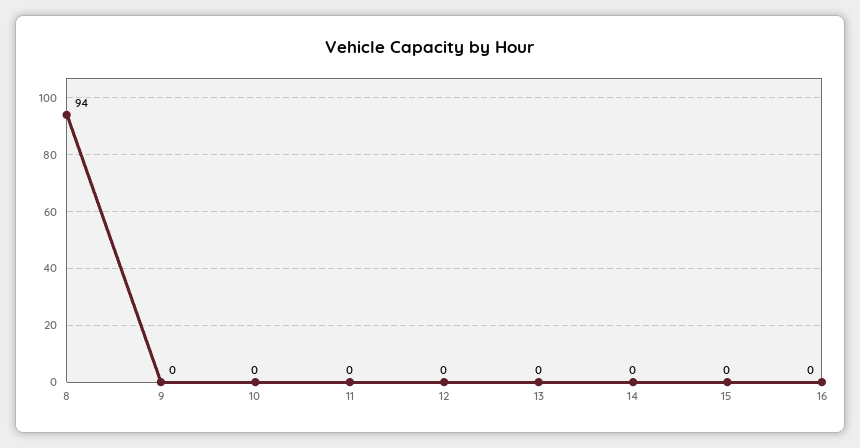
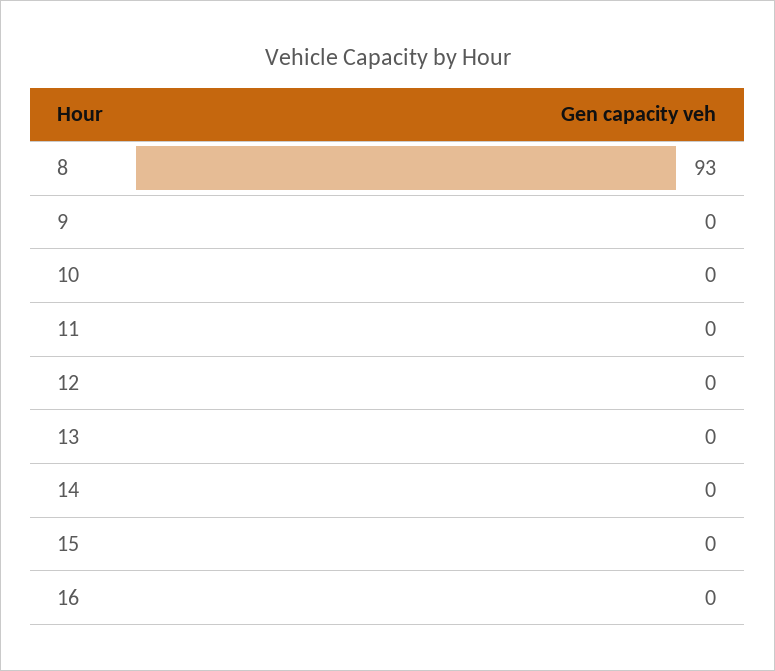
  {
-   "8": 94,
+   "8": 93,
    "9": 0,
    "10": 0,
    "11": 0,
    "12": 0,
    "13": 0,
    "14": 0,
    "15": 0,
    "16": 0
  }

